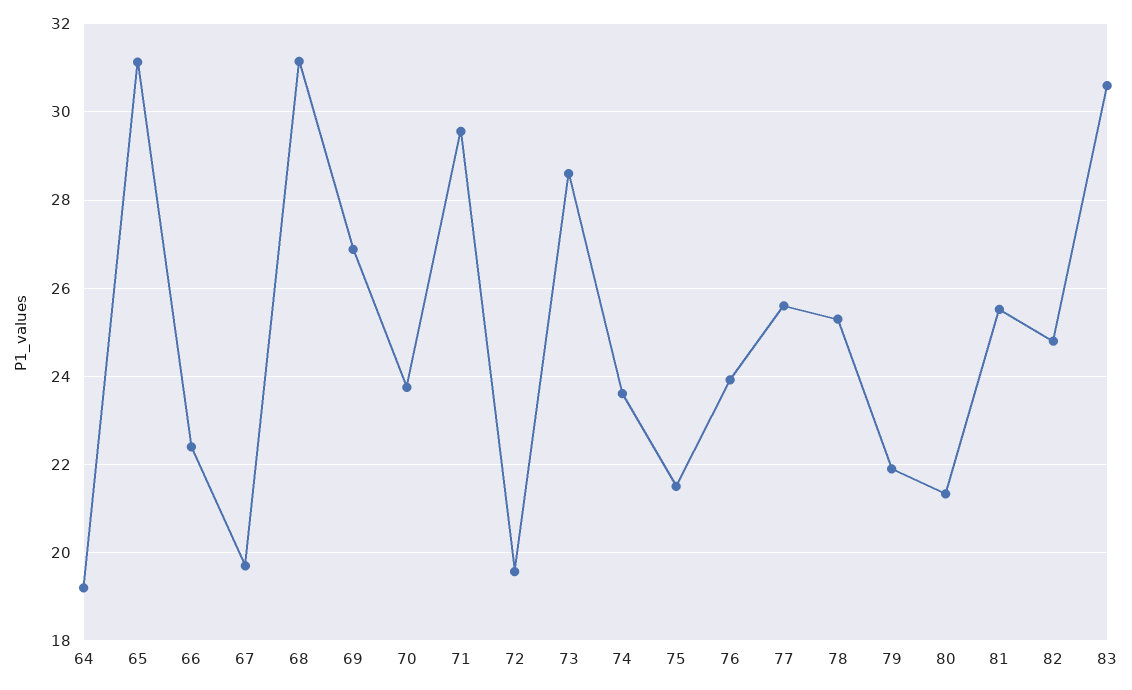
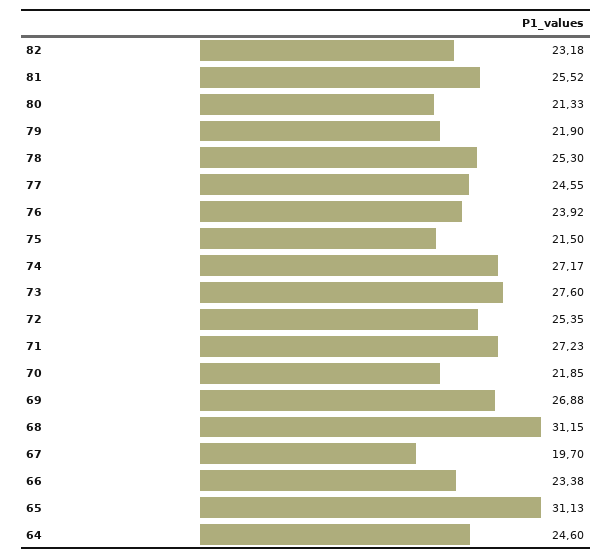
  {
-   "64": 19.2,
+   "64": 24.6,
    "65": 31.13,
-   "66": 22.4,
+   "66": 23.38,
    "67": 19.7,
    "68": 31.15,
    "69": 26.88,
-   "70": 23.8,
+   "70": 21.85,
-   "71": 29.6,
+   "71": 27.23,
-   "72": 19.6,
+   "72": 25.35,
-   "73": 28.6,
+   "73": 27.6,
-   "74": 23.6,
+   "74": 27.17,
    "75": 21.5,
    "76": 23.92,
-   "77": 25.6,
+   "77": 24.55,
    "78": 25.3,
    "79": 21.9,
    "80": 21.33,
    "81": 25.52,
-   "82": 24.8,
+   "82": 23.18
-   "83": 30.6
  }

